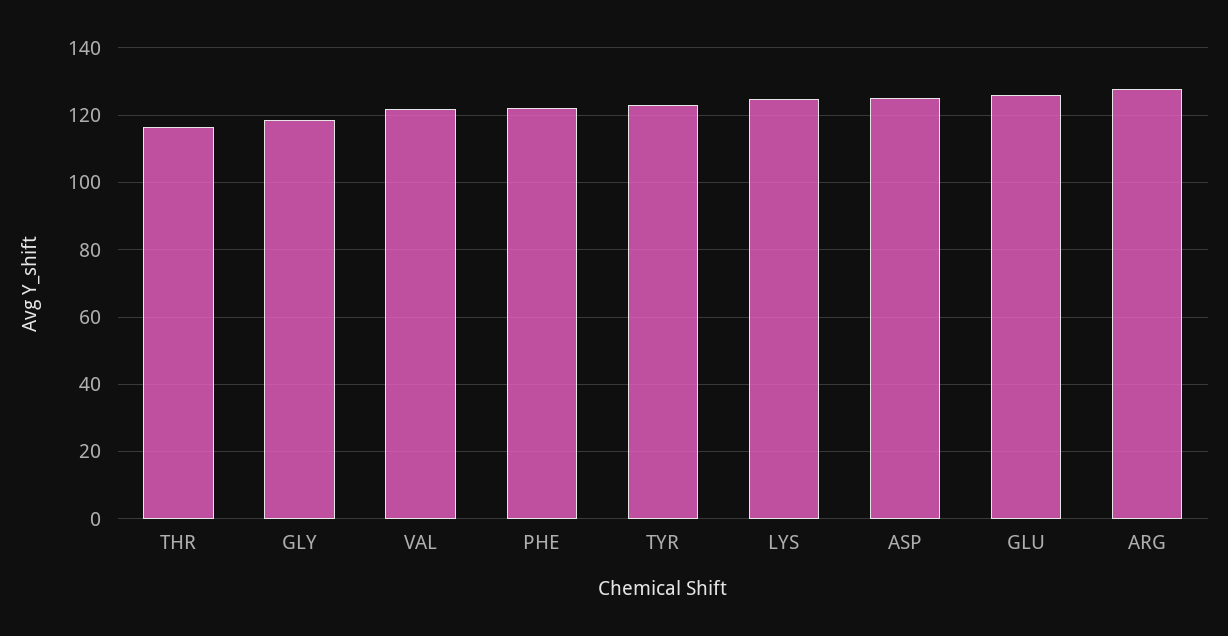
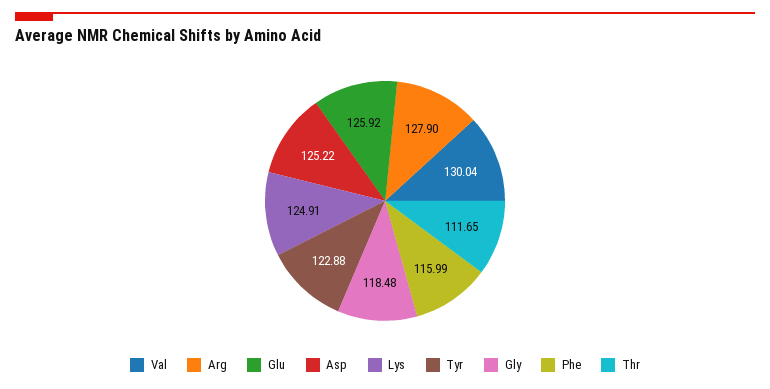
  {
-   "THR": 116,
+   "THR": 111.65,
    "GLY": 118.48,
-   "VAL": 122,
+   "VAL": 130.04,
-   "PHE": 122,
+   "PHE": 115.99,
    "TYR": 122.88,
    "LYS": 124.91,
    "ASP": 125.22,
    "GLU": 125.92,
    "ARG": 127.9
  }

